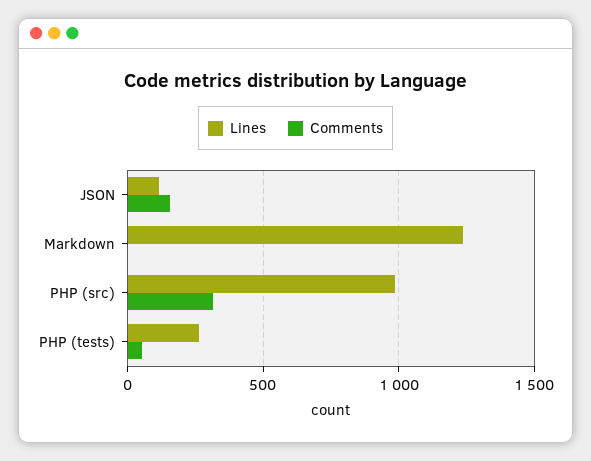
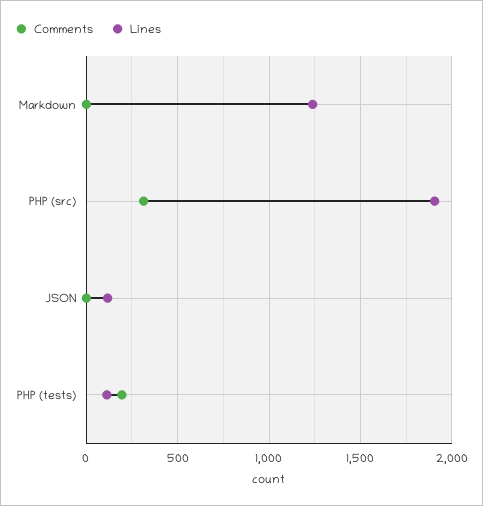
  {
    "Lines": {
      "JSON": 100,
      "Markdown": 1250,
-     "PHP (src)": 1000,
+     "PHP (src)": 1900,
-     "PHP (tests)": 250
+     "PHP (tests)": 100
    },
    "Comments": {
-     "JSON": 150,
+     "JSON": 0,
      "Markdown": 0,
      "PHP (src)": 300,
-     "PHP (tests)": 50
+     "PHP (tests)": 200
    }
  }

